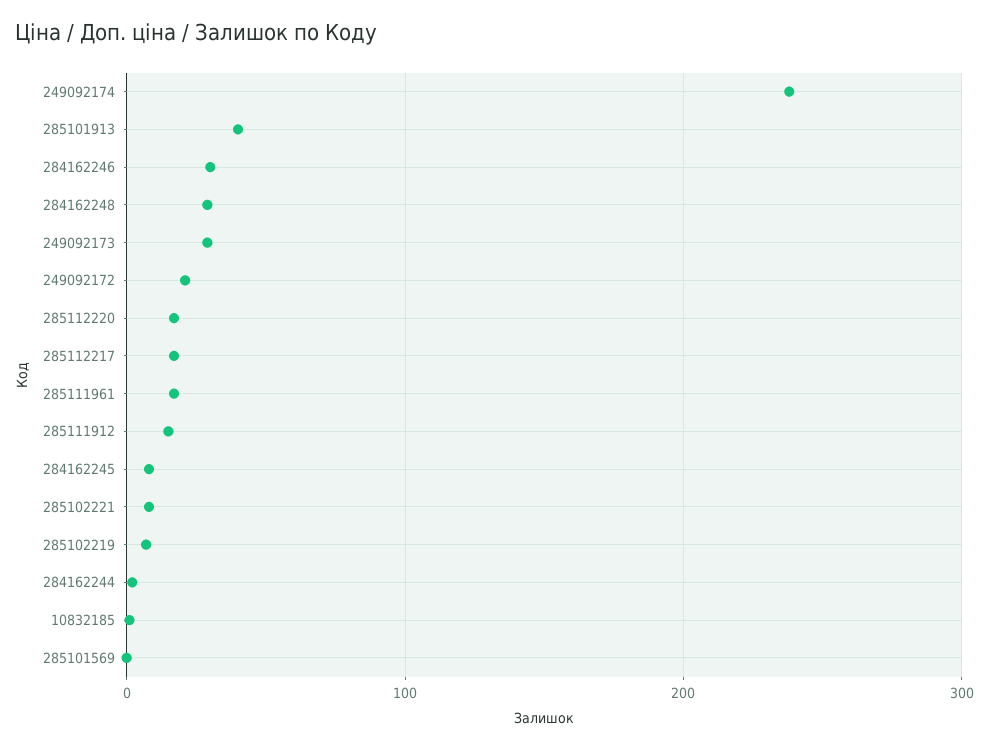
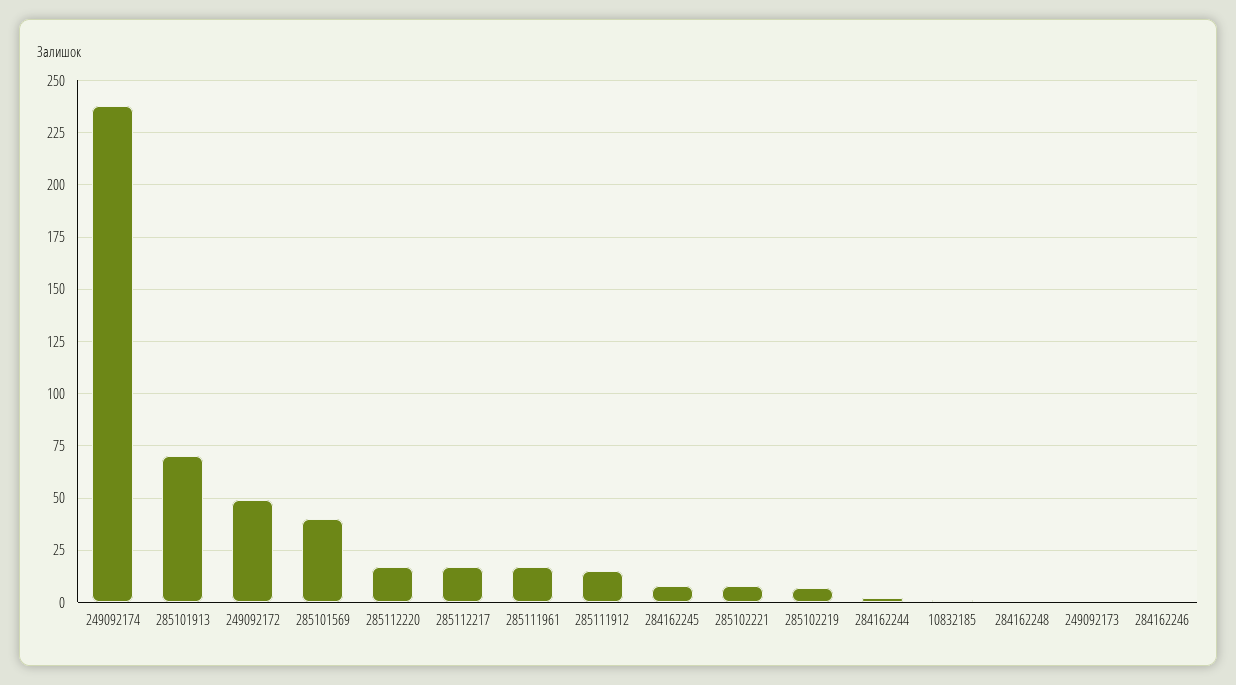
  {
    "249092174": 240,
-   "285101913": 40,
+   "285101913": 70,
-   "284162246": 30,
+   "284162246": 0,
-   "284162248": 30,
+   "284162248": 0,
-   "249092173": 30,
+   "249092173": 0,
-   "249092172": 20,
+   "249092172": 50,
    "285112220": 15,
    "285112217": 15,
    "285111961": 15,
    "285111912": 15,
    "284162245": 10,
    "285102221": 10,
    "285102219": 5,
    "284162244": 0,
    "10832185": 0,
-   "285101569": 0
+   "285101569": 40
  }

